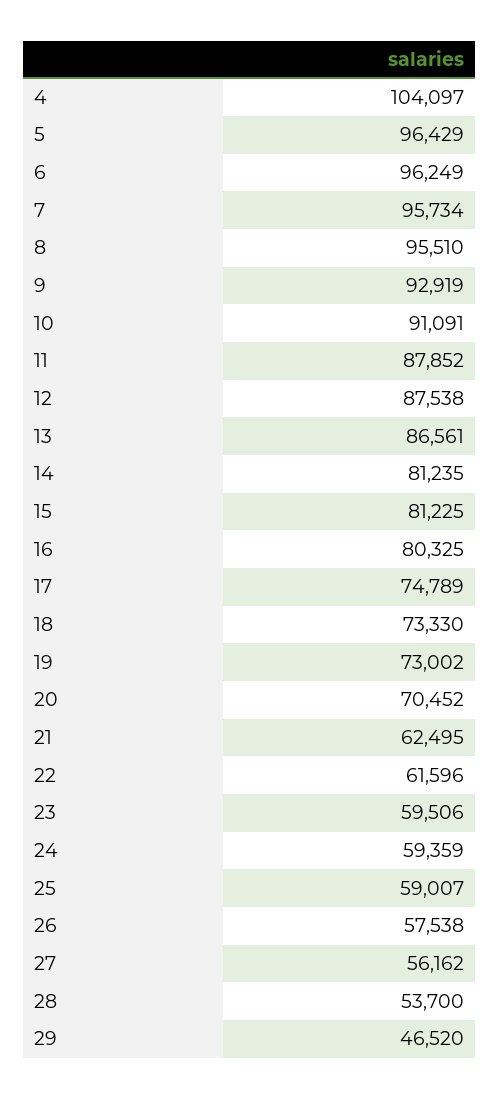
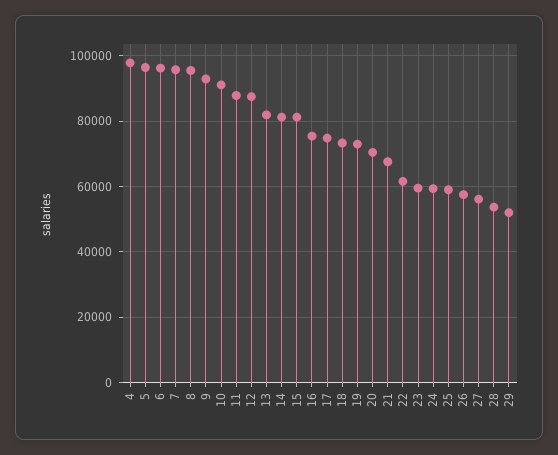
  {
-   "4": 104097,
+   "4": 98000,
    "5": 96429,
    "6": 96249,
    "7": 95734,
    "8": 95510,
    "9": 92919,
    "10": 91091,
    "11": 87852,
    "12": 87538,
-   "13": 86561,
+   "13": 82000,
    "14": 81235,
    "15": 81225,
-   "16": 80325,
+   "16": 76000,
    "17": 74789,
    "18": 73330,
    "19": 73002,
    "20": 70452,
-   "21": 62495,
+   "21": 68000,
    "22": 61596,
    "23": 59506,
    "24": 59359,
    "25": 59007,
    "26": 57538,
    "27": 56162,
    "28": 53700,
-   "29": 46520
+   "29": 52000
  }

